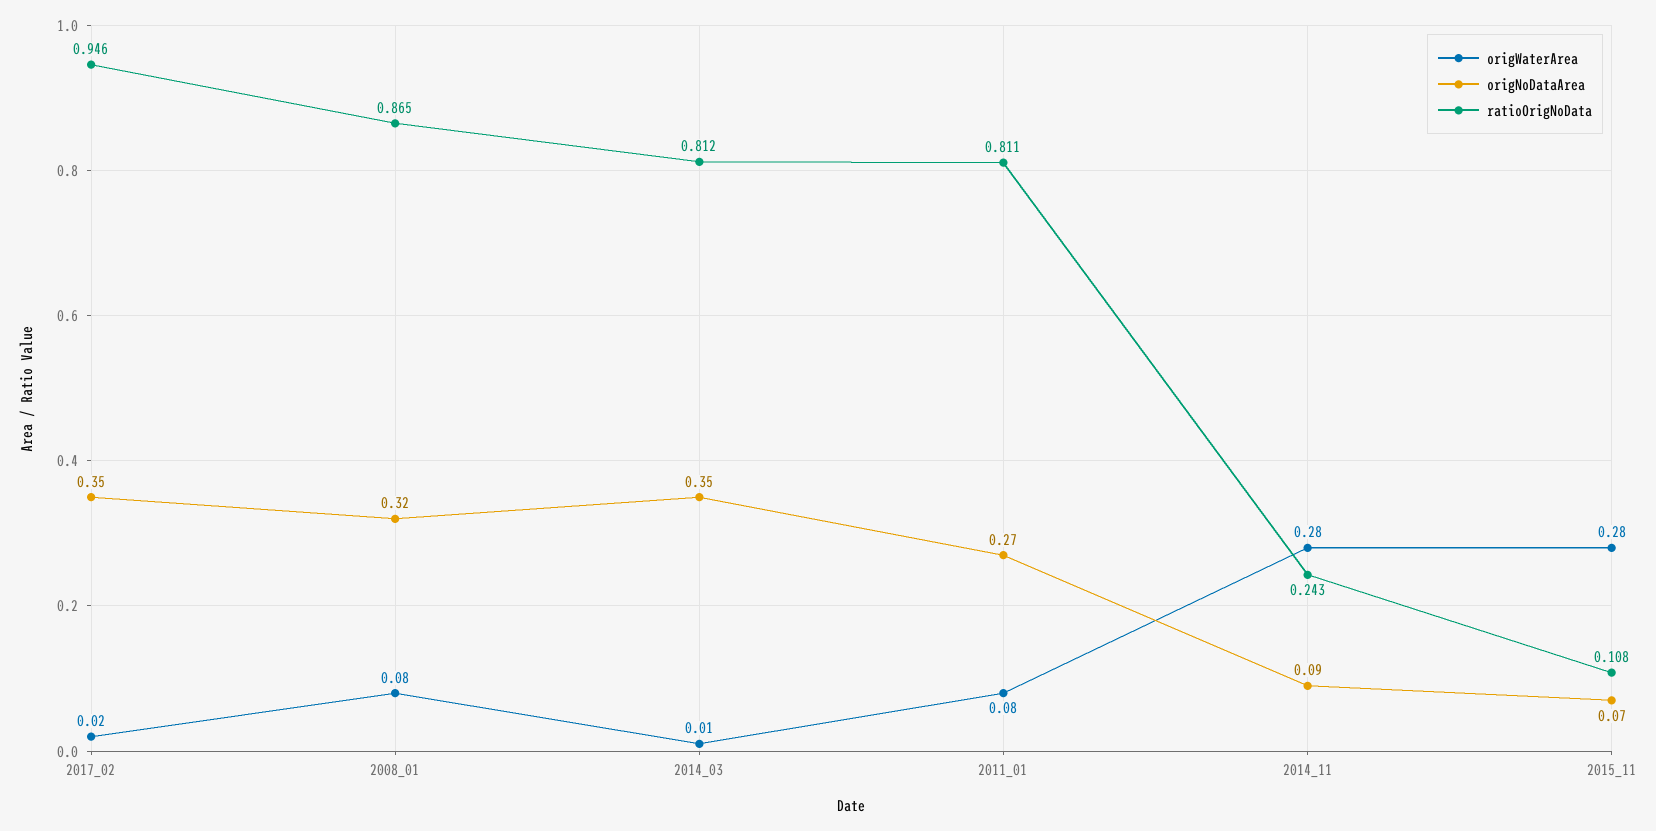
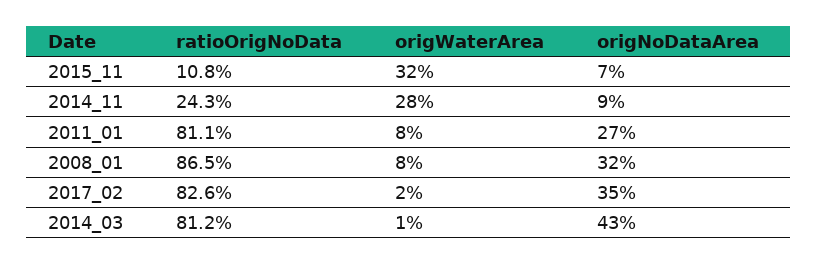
  {
    "origWaterArea": {
      "2017_02": 0.02,
      "2008_01": 0.08,
      "2014_03": 0.01,
      "2011_01": 0.08,
      "2014_11": 0.28,
-     "2015_11": 0.28
+     "2015_11": 0.32
    },
    "origNoDataArea": {
      "2017_02": 0.35,
      "2008_01": 0.32,
-     "2014_03": 0.35,
+     "2014_03": 0.43,
      "2011_01": 0.27,
      "2014_11": 0.09,
      "2015_11": 0.07
    },
    "ratioOrigNoData": {
-     "2017_02": 0.946,
+     "2017_02": 0.826,
      "2008_01": 0.865,
      "2014_03": 0.812,
      "2011_01": 0.811,
      "2014_11": 0.243,
      "2015_11": 0.108
    }
  }

